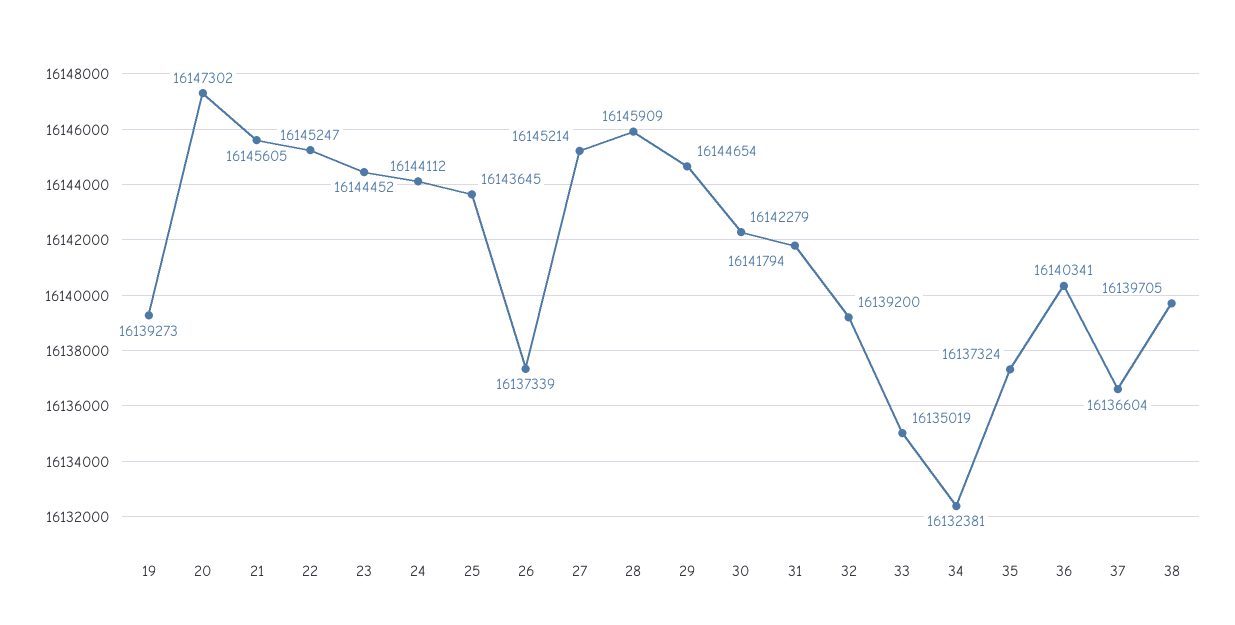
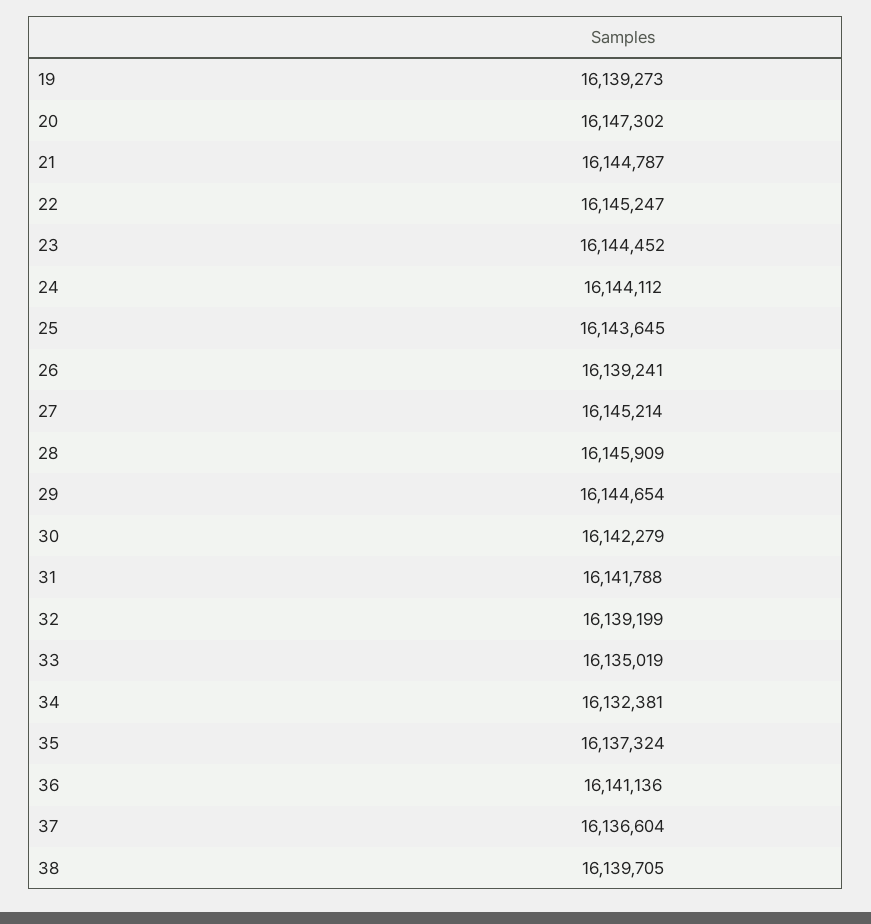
  {
    "19": 16139273,
    "20": 16147302,
-   "21": 16145605,
+   "21": 16144787,
    "22": 16145247,
    "23": 16144452,
    "24": 16144112,
    "25": 16143645,
-   "26": 16137339,
+   "26": 16139241,
    "27": 16145214,
    "28": 16145909,
    "29": 16144654,
    "30": 16142279,
-   "31": 16141794,
+   "31": 16141788,
-   "32": 16139200,
+   "32": 16139199,
    "33": 16135019,
    "34": 16132381,
    "35": 16137324,
-   "36": 16140341,
+   "36": 16141136,
    "37": 16136604,
    "38": 16139705
  }

